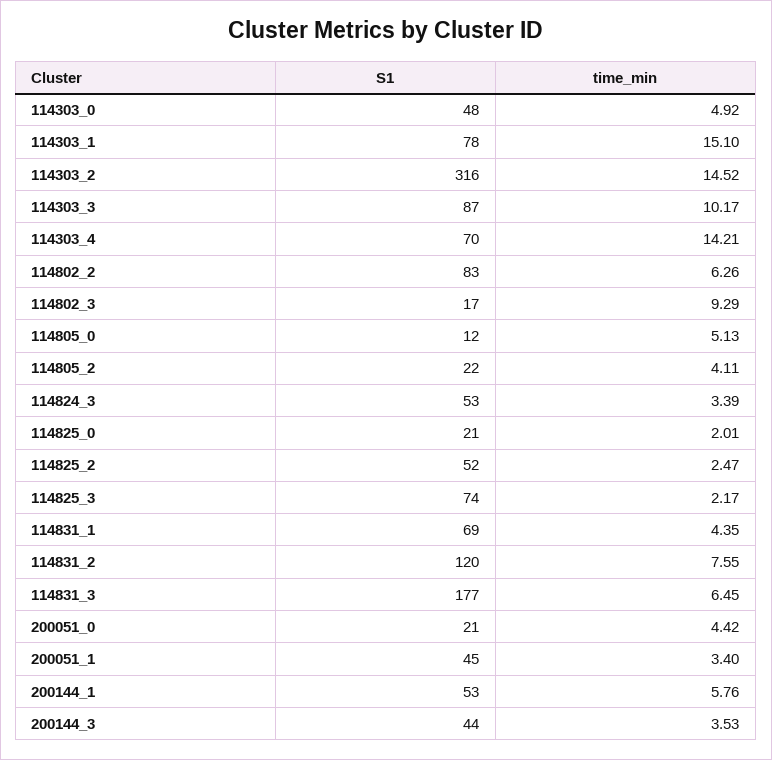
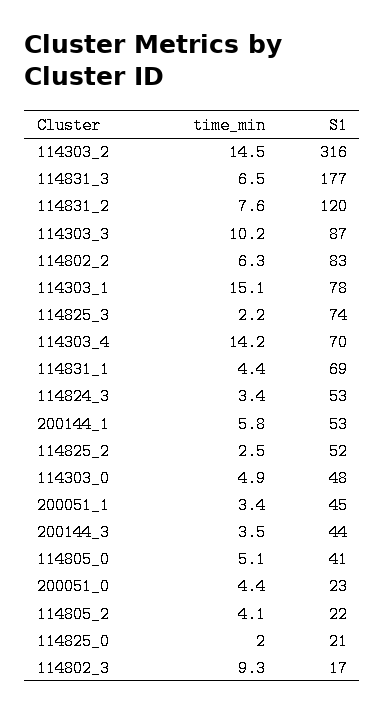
  {
    "S1": {
      "114303_0": 48,
      "114303_1": 78,
      "114303_2": 316,
      "114303_3": 87,
      "114303_4": 70,
      "114802_2": 83,
      "114802_3": 17,
-     "114805_0": 12,
+     "114805_0": 41,
      "114805_2": 22,
      "114824_3": 53,
      "114825_0": 21,
      "114825_2": 52,
      "114825_3": 74,
      "114831_1": 69,
      "114831_2": 120,
      "114831_3": 177,
-     "200051_0": 21,
+     "200051_0": 23,
      "200051_1": 45,
      "200144_1": 53,
      "200144_3": 44
    },
    "time_min": {
      "114303_0": 4.92,
      "114303_1": 15.1,
      "114303_2": 14.52,
      "114303_3": 10.17,
      "114303_4": 14.21,
      "114802_2": 6.26,
      "114802_3": 9.29,
      "114805_0": 5.13,
      "114805_2": 4.11,
      "114824_3": 3.39,
      "114825_0": 2.01,
      "114825_2": 2.47,
      "114825_3": 2.17,
      "114831_1": 4.35,
      "114831_2": 7.55,
      "114831_3": 6.45,
      "200051_0": 4.42,
      "200051_1": 3.4,
      "200144_1": 5.76,
      "200144_3": 3.53
    }
  }

